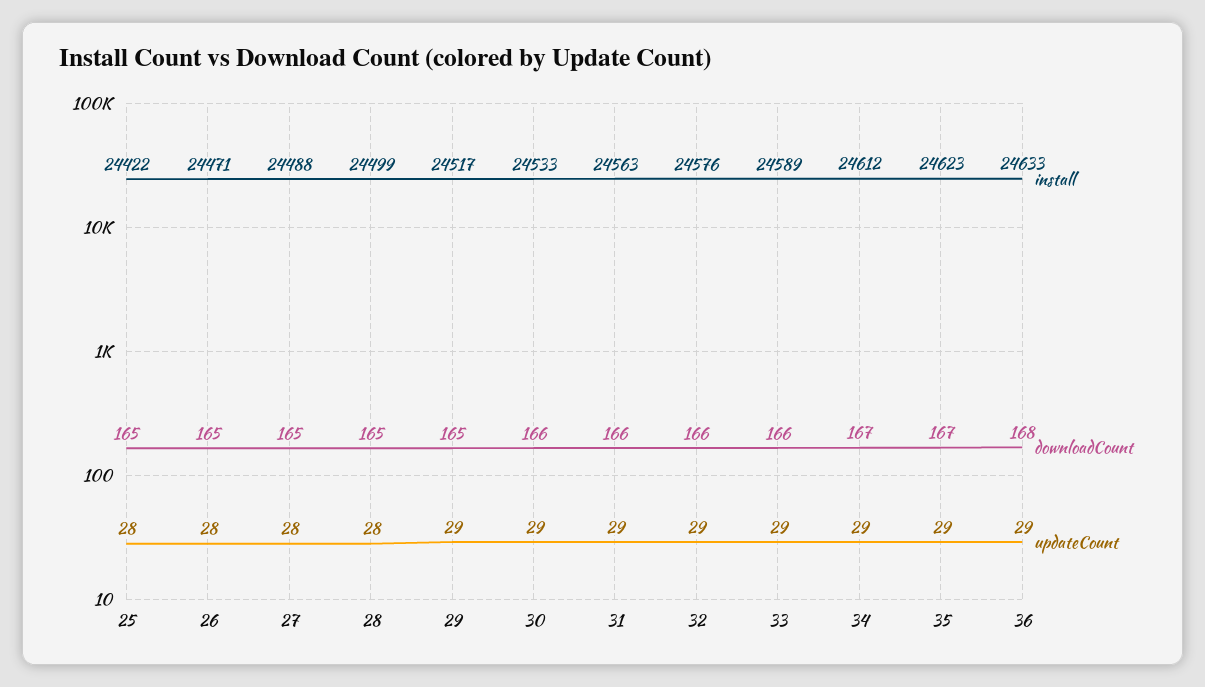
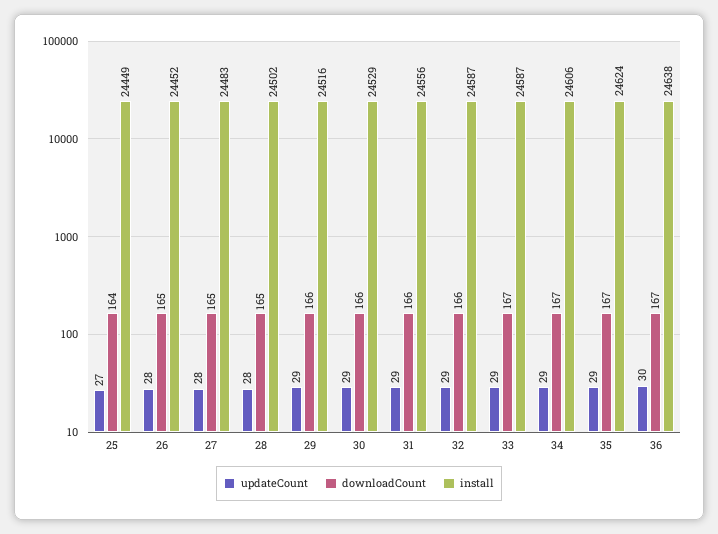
  {
    "install": {
-     "25": 24422,
+     "25": 24449,
-     "26": 24471,
+     "26": 24452,
-     "27": 24488,
+     "27": 24483,
-     "28": 24499,
+     "28": 24502,
-     "29": 24517,
+     "29": 24516,
-     "30": 24533,
+     "30": 24529,
-     "31": 24563,
+     "31": 24556,
-     "32": 24576,
+     "32": 24587,
-     "33": 24589,
+     "33": 24587,
-     "34": 24612,
+     "34": 24606,
-     "35": 24623,
+     "35": 24624,
-     "36": 24633
+     "36": 24638
    },
    "downloadCount": {
-     "25": 165,
+     "25": 164,
      "26": 165,
      "27": 165,
      "28": 165,
-     "29": 165,
+     "29": 166,
      "30": 166,
      "31": 166,
      "32": 166,
-     "33": 166,
+     "33": 167,
      "34": 167,
      "35": 167,
-     "36": 168
+     "36": 167
    },
    "updateCount": {
-     "25": 28,
+     "25": 27,
      "26": 28,
      "27": 28,
      "28": 28,
      "29": 29,
      "30": 29,
      "31": 29,
      "32": 29,
      "33": 29,
      "34": 29,
      "35": 29,
-     "36": 29
+     "36": 30
    }
  }

